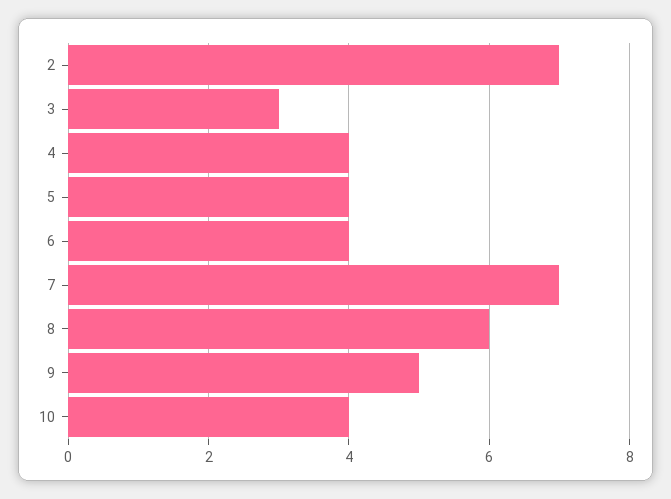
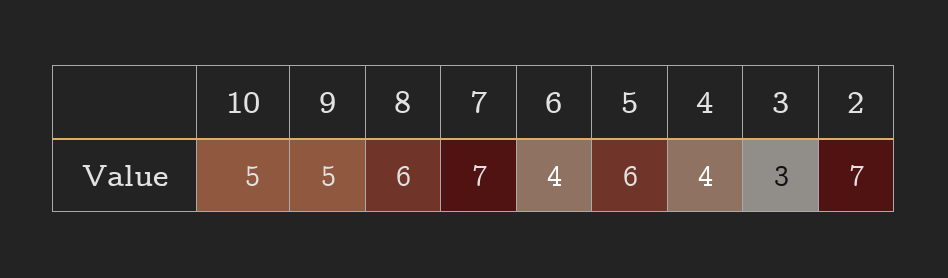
  {
    "2": 7,
    "3": 3,
    "4": 4,
-   "5": 4,
+   "5": 6,
    "6": 4,
    "7": 7,
    "8": 6,
    "9": 5,
-   "10": 4
+   "10": 5
  }

